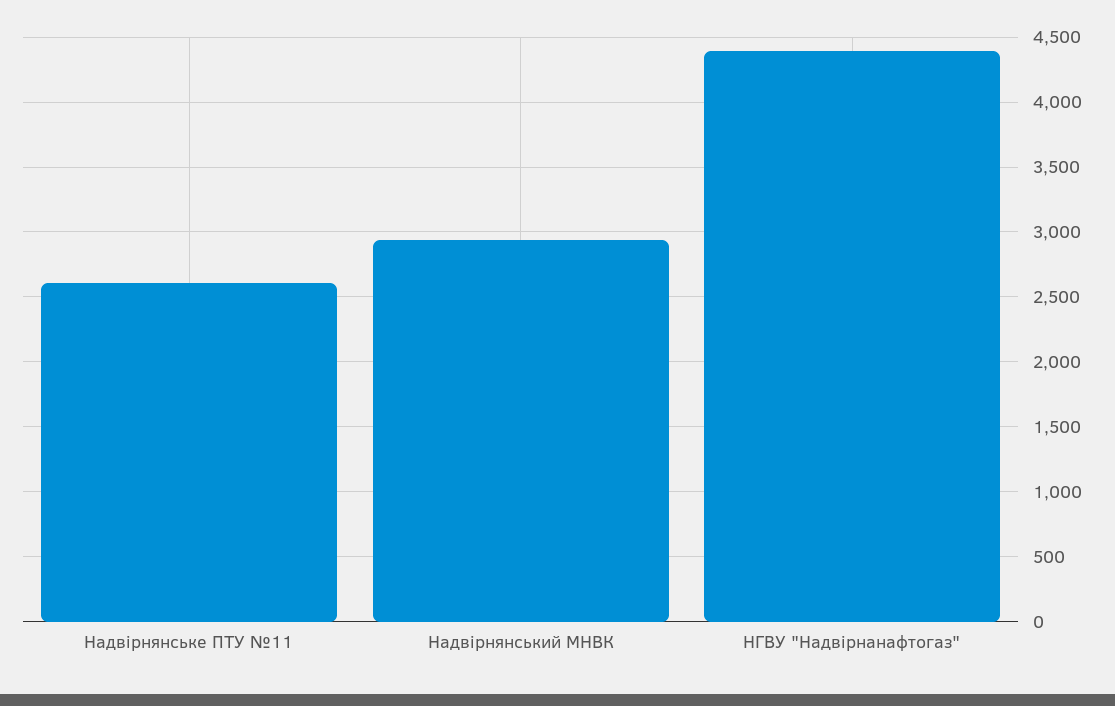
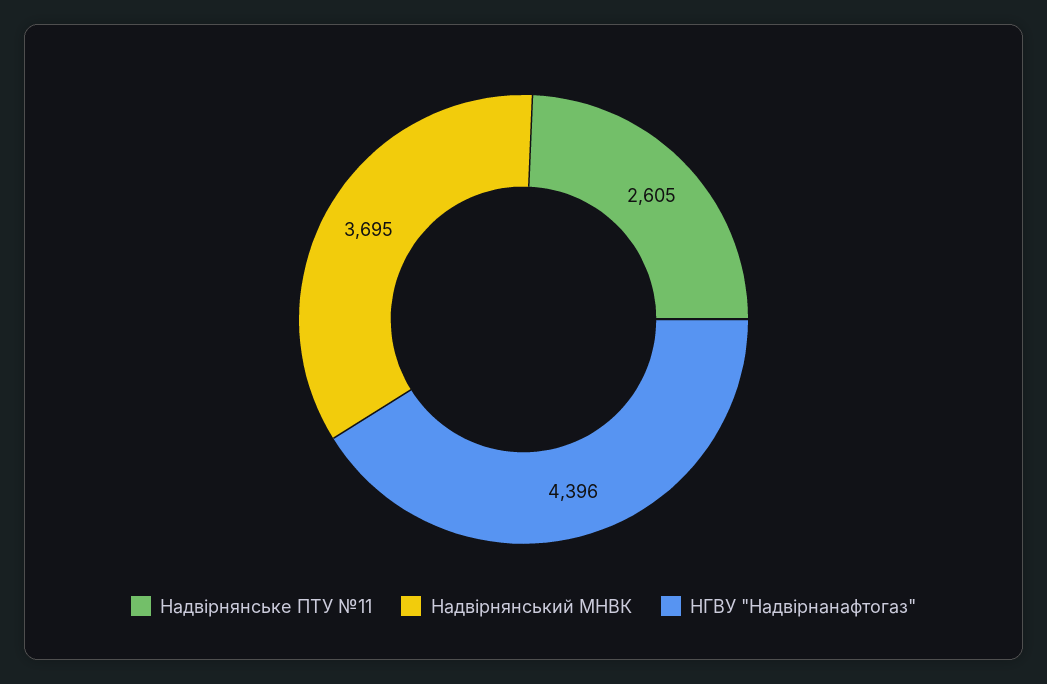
  {
    "Надвірнянське ПТУ №11": 2605,
-   "Надвірнянський МНВК": 2950,
+   "Надвірнянський МНВК": 3695,
    "НГВУ \"Надвірнанафтогаз\"": 4396
  }

